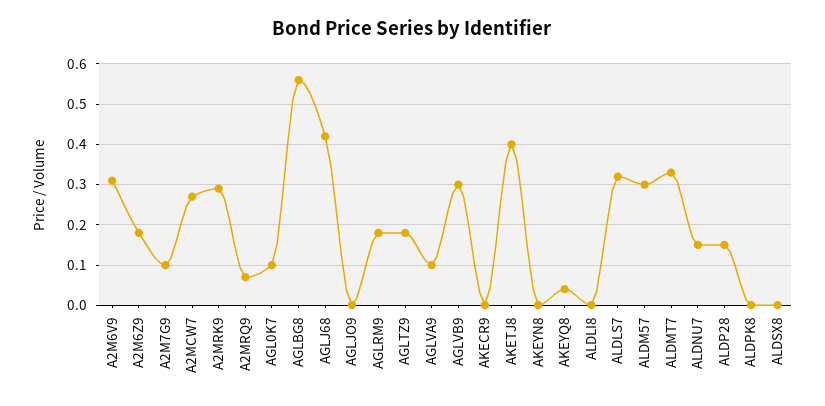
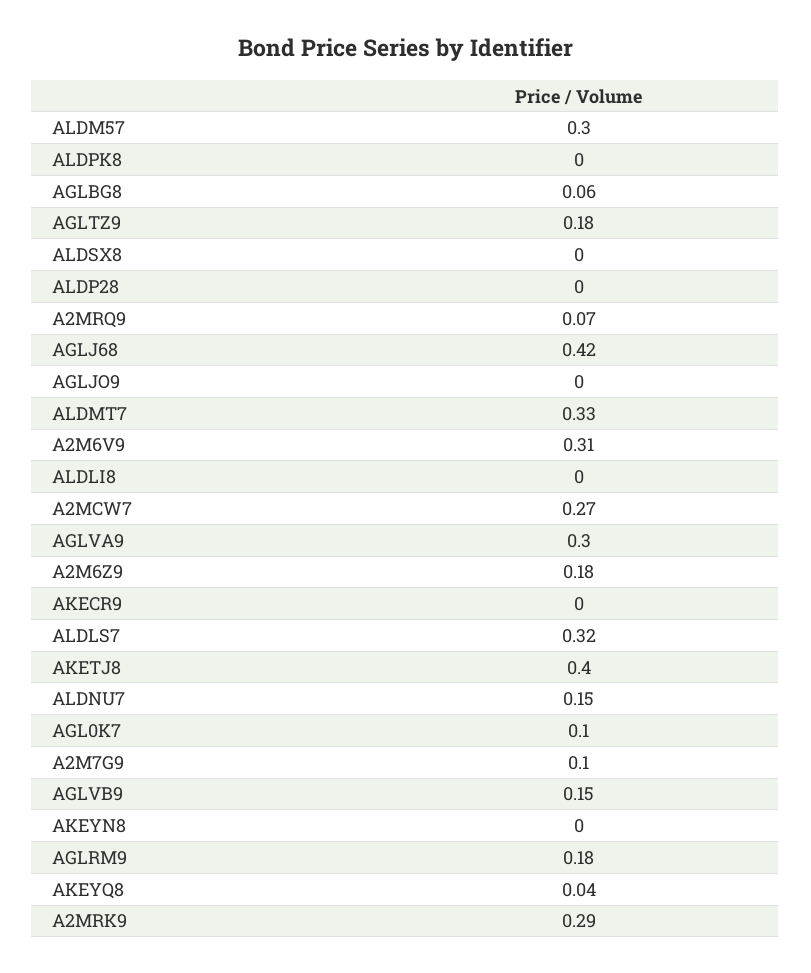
  {
    "A2M6V9": 0.31,
    "A2M6Z9": 0.18,
    "A2M7G9": 0.1,
    "A2MCW7": 0.27,
    "A2MRK9": 0.29,
    "A2MRQ9": 0.07,
    "AGL0K7": 0.1,
-   "AGLBG8": 0.55,
+   "AGLBG8": 0.06,
    "AGLJ68": 0.42,
    "AGLJO9": 0,
    "AGLRM9": 0.18,
    "AGLTZ9": 0.18,
-   "AGLVA9": 0.1,
+   "AGLVA9": 0.3,
-   "AGLVB9": 0.3,
+   "AGLVB9": 0.15,
    "AKECR9": 0,
    "AKETJ8": 0.4,
    "AKEYN8": 0,
    "AKEYQ8": 0.04,
    "ALDLI8": 0,
    "ALDLS7": 0.32,
    "ALDM57": 0.3,
    "ALDMT7": 0.33,
    "ALDNU7": 0.15,
-   "ALDP28": 0.15,
+   "ALDP28": 0,
    "ALDPK8": 0,
    "ALDSX8": 0
  }

